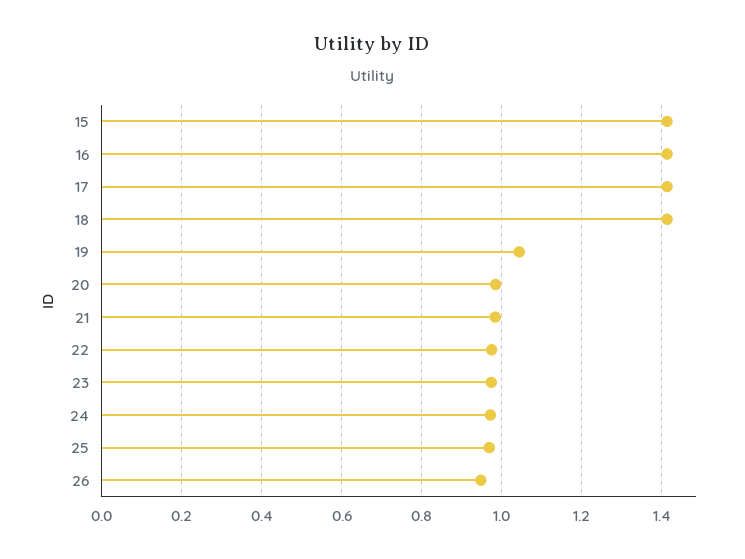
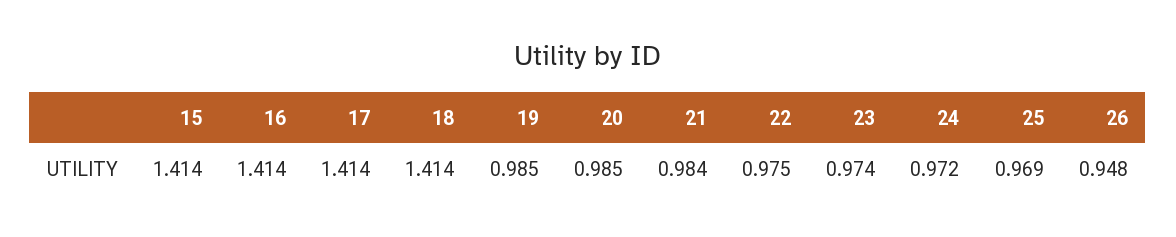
  {
    "15": 1.414,
    "16": 1.414,
    "17": 1.414,
    "18": 1.414,
-   "19": 1.04,
+   "19": 0.985,
    "20": 0.985,
    "21": 0.984,
    "22": 0.975,
    "23": 0.974,
    "24": 0.972,
    "25": 0.969,
    "26": 0.948
  }

